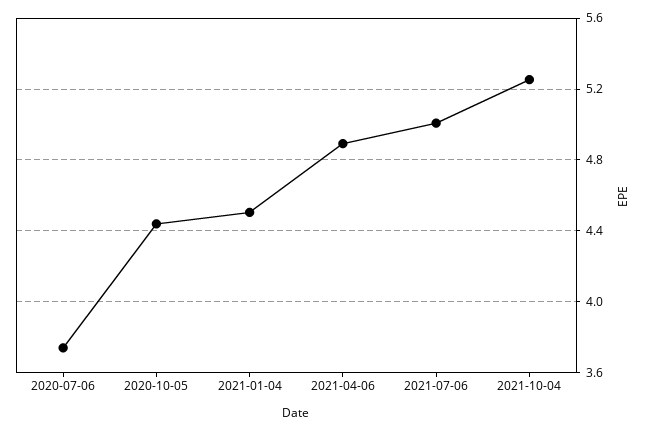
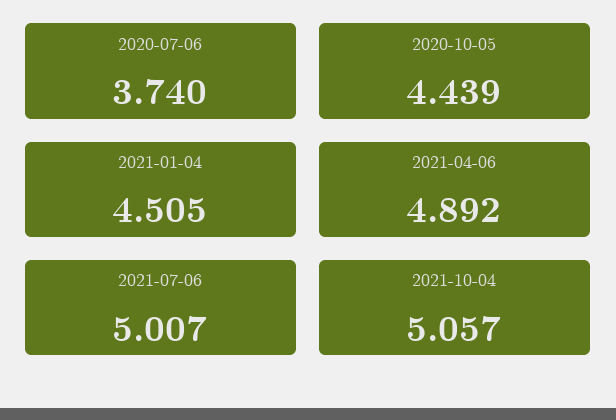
  {
    "2020-07-06": 3.74,
    "2020-10-05": 4.439,
    "2021-01-04": 4.505,
    "2021-04-06": 4.892,
    "2021-07-06": 5.007,
-   "2021-10-04": 5.25
+   "2021-10-04": 5.057
  }

